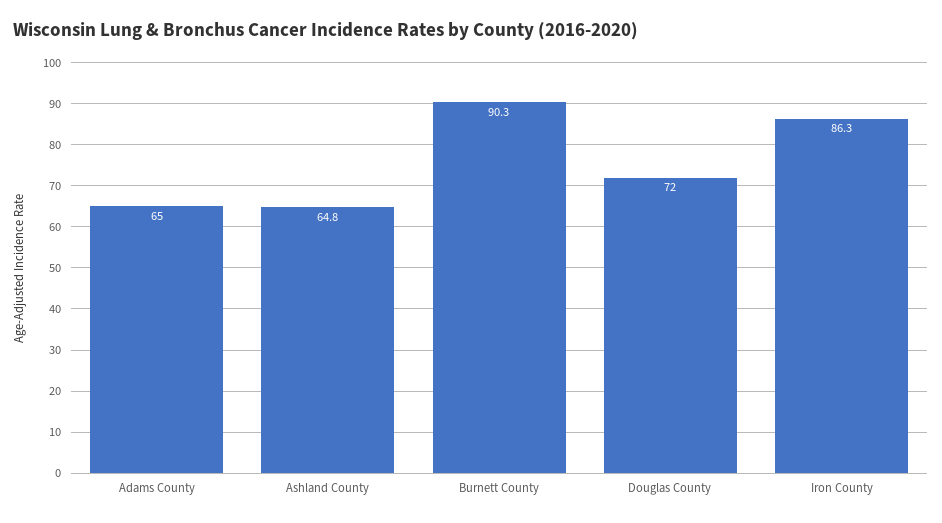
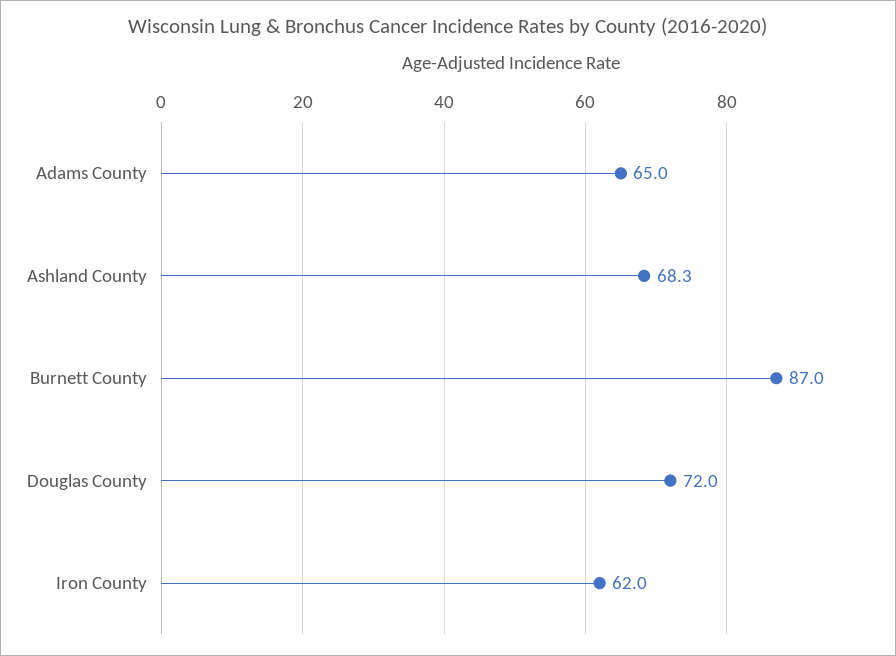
  {
    "Adams County": 65,
-   "Ashland County": 64.8,
+   "Ashland County": 68.3,
-   "Burnett County": 90.3,
+   "Burnett County": 87,
    "Douglas County": 72,
-   "Iron County": 86.3
+   "Iron County": 62
  }

